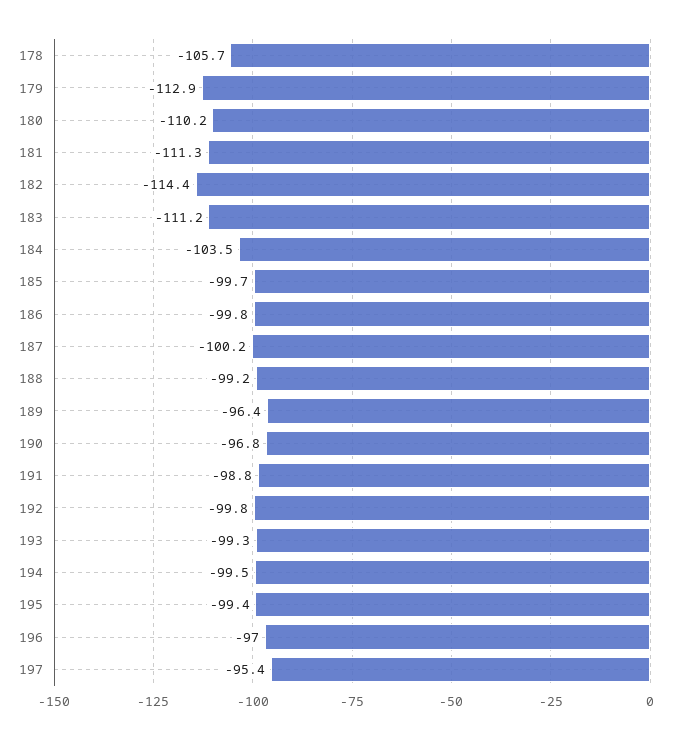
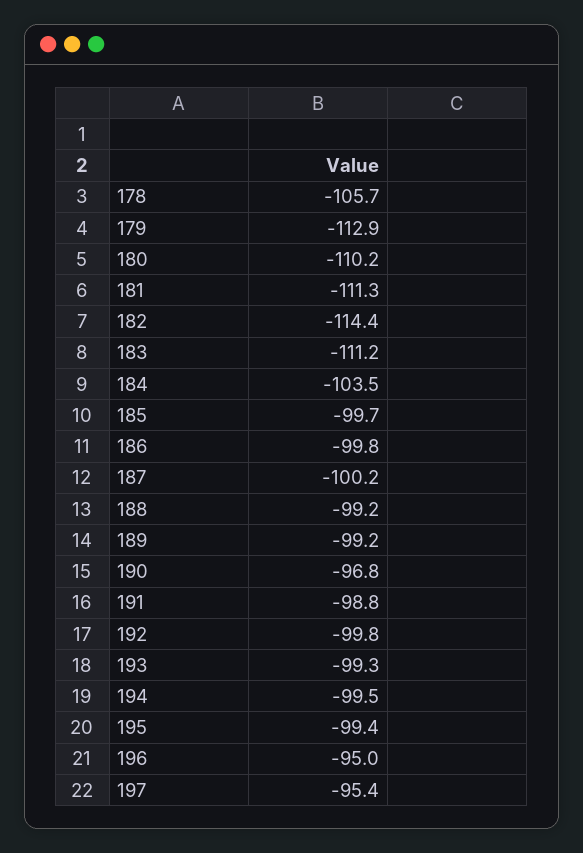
  {
    "178": -105.7,
    "179": -112.9,
    "180": -110.2,
    "181": -111.3,
    "182": -114.4,
    "183": -111.2,
    "184": -103.5,
    "185": -99.7,
    "186": -99.8,
    "187": -100.2,
    "188": -99.2,
-   "189": -96.4,
+   "189": -99.2,
    "190": -96.8,
    "191": -98.8,
    "192": -99.8,
    "193": -99.3,
    "194": -99.5,
    "195": -99.4,
-   "196": -97,
+   "196": -95,
    "197": -95.4
  }

